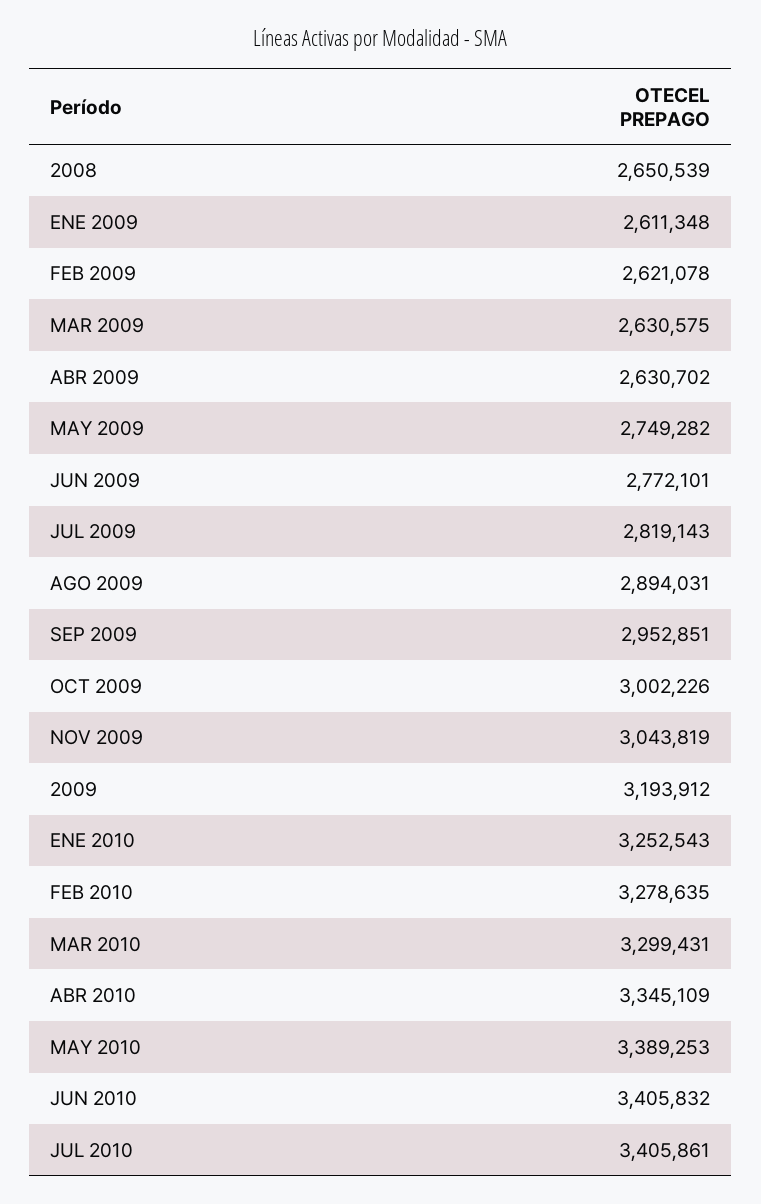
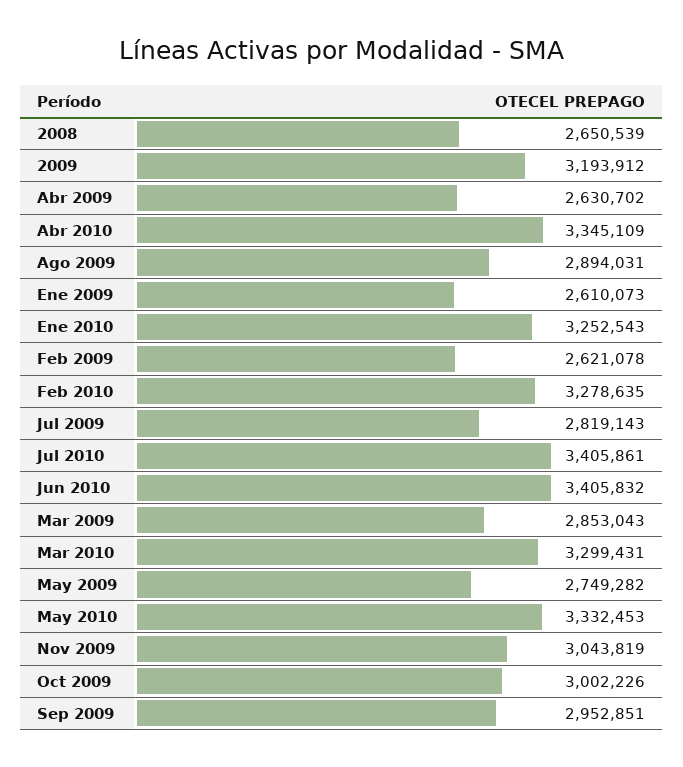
  {
    "2008": 2650539,
-   "ENE 2009": 2611348,
+   "ENE 2009": 2610073,
    "FEB 2009": 2621078,
-   "MAR 2009": 2630575,
+   "MAR 2009": 2853043,
    "ABR 2009": 2630702,
    "MAY 2009": 2749282,
-   "JUN 2009": 2772101,
    "JUL 2009": 2819143,
    "AGO 2009": 2894031,
    "SEP 2009": 2952851,
    "OCT 2009": 3002226,
    "NOV 2009": 3043819,
    "2009": 3193912,
    "ENE 2010": 3252543,
    "FEB 2010": 3278635,
    "MAR 2010": 3299431,
    "ABR 2010": 3345109,
-   "MAY 2010": 3389253,
+   "MAY 2010": 3332453,
    "JUN 2010": 3405832,
    "JUL 2010": 3405861
  }

